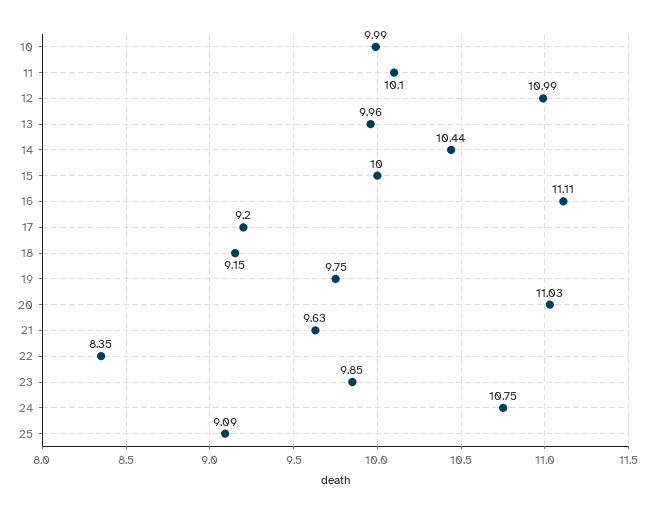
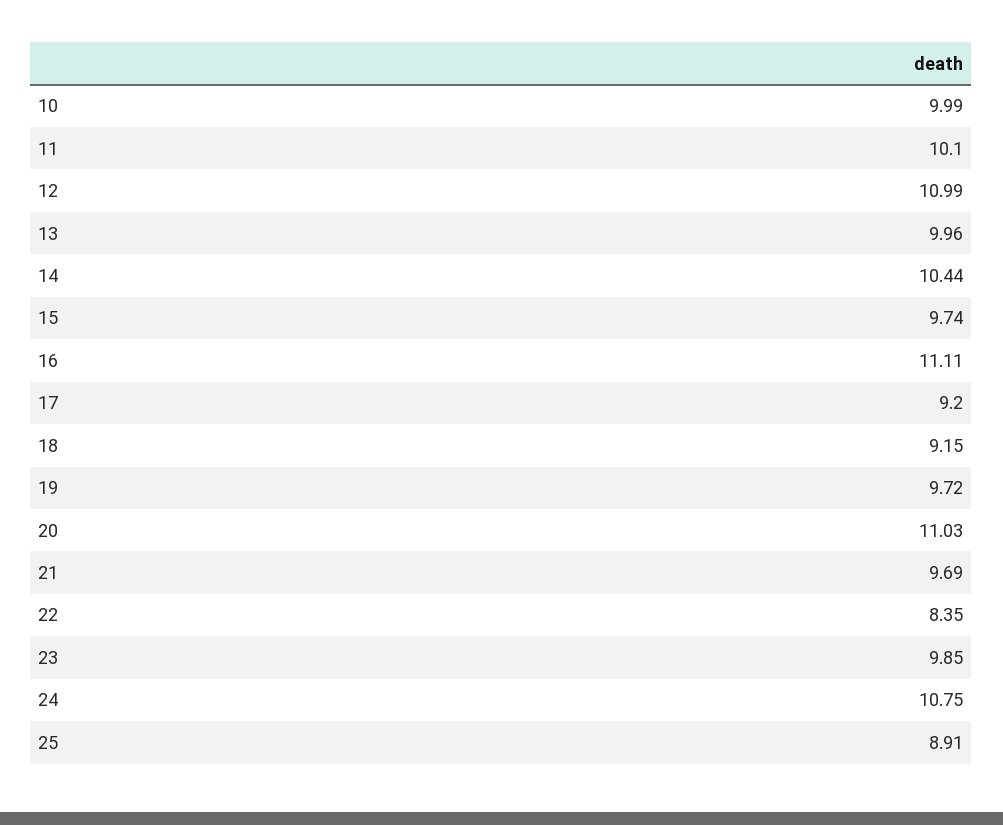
  {
    "10": 9.99,
    "11": 10.1,
    "12": 10.99,
    "13": 9.96,
    "14": 10.44,
-   "15": 10,
+   "15": 9.74,
    "16": 11.11,
    "17": 9.2,
    "18": 9.15,
-   "19": 9.75,
+   "19": 9.72,
    "20": 11.03,
-   "21": 9.63,
+   "21": 9.69,
    "22": 8.35,
    "23": 9.85,
    "24": 10.75,
-   "25": 9.09
+   "25": 8.91
  }

